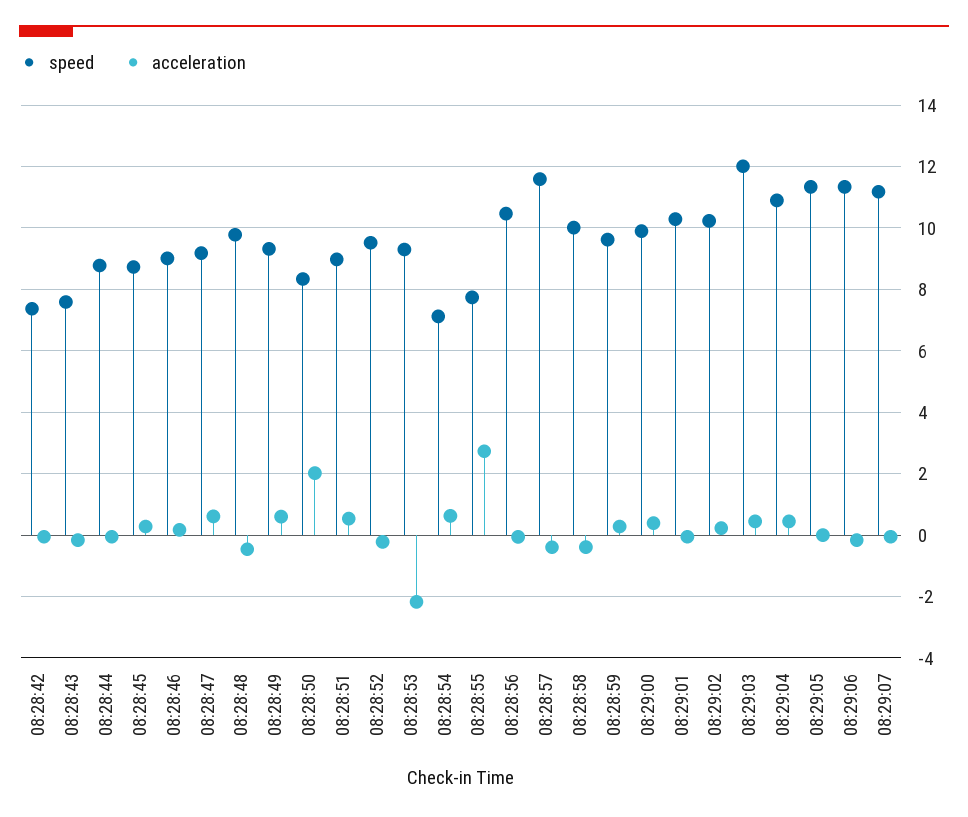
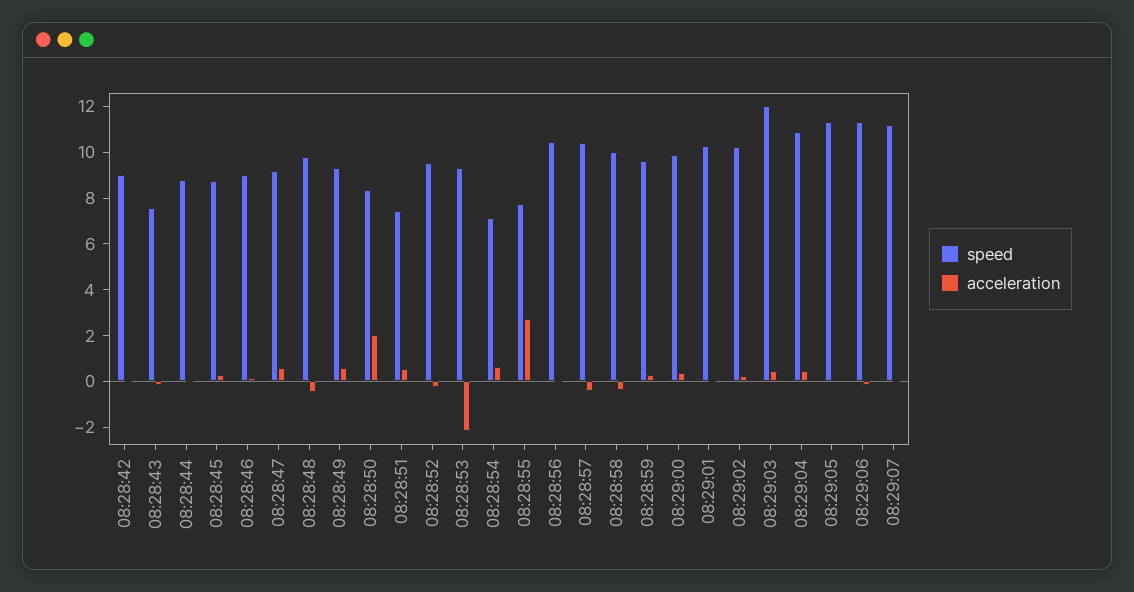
  {
    "speed": {
-     "08:28:42": 7.4,
+     "08:28:42": 9,
      "08:28:43": 7.6,
      "08:28:44": 8.8,
      "08:28:45": 8.8,
      "08:28:46": 9,
      "08:28:47": 9.2,
      "08:28:48": 9.8,
      "08:28:49": 9.4,
      "08:28:50": 8.4,
-     "08:28:51": 9,
+     "08:28:51": 7.5,
      "08:28:52": 9.6,
      "08:28:53": 9.4,
      "08:28:54": 7.2,
      "08:28:55": 7.8,
      "08:28:56": 10.4,
-     "08:28:57": 11.6,
+     "08:28:57": 10.5,
      "08:28:58": 10,
      "08:28:59": 9.6,
      "08:29:00": 10,
      "08:29:01": 10.2,
      "08:29:02": 10.2,
      "08:29:03": 12,
      "08:29:04": 11,
      "08:29:05": 11.4,
      "08:29:06": 11.4,
      "08:29:07": 11.2
    },
    "acceleration": {
      "08:28:42": 0,
      "08:28:43": -0.2,
      "08:28:44": 0,
      "08:28:45": 0.2,
      "08:28:46": 0.2,
      "08:28:47": 0.6,
      "08:28:48": -0.4,
      "08:28:49": 0.6,
      "08:28:50": 2,
      "08:28:51": 0.6,
      "08:28:52": -0.2,
      "08:28:53": -2.2,
      "08:28:54": 0.6,
      "08:28:55": 2.8,
      "08:28:56": 0,
      "08:28:57": -0.4,
      "08:28:58": -0.4,
      "08:28:59": 0.2,
      "08:29:00": 0.4,
      "08:29:01": 0,
      "08:29:02": 0.2,
      "08:29:03": 0.4,
      "08:29:04": 0.4,
      "08:29:05": 0,
      "08:29:06": -0.2,
      "08:29:07": 0
    }
  }

